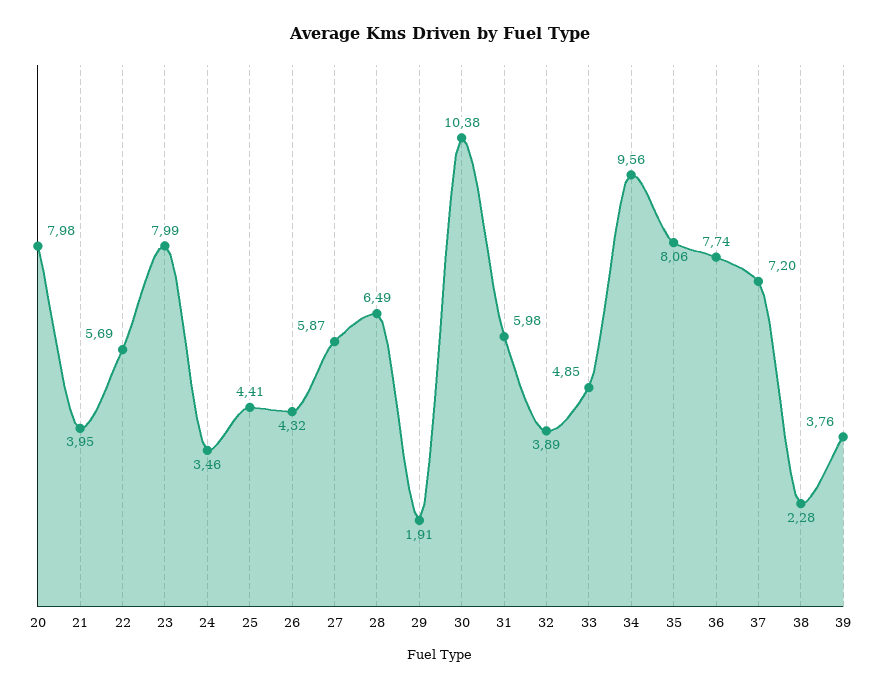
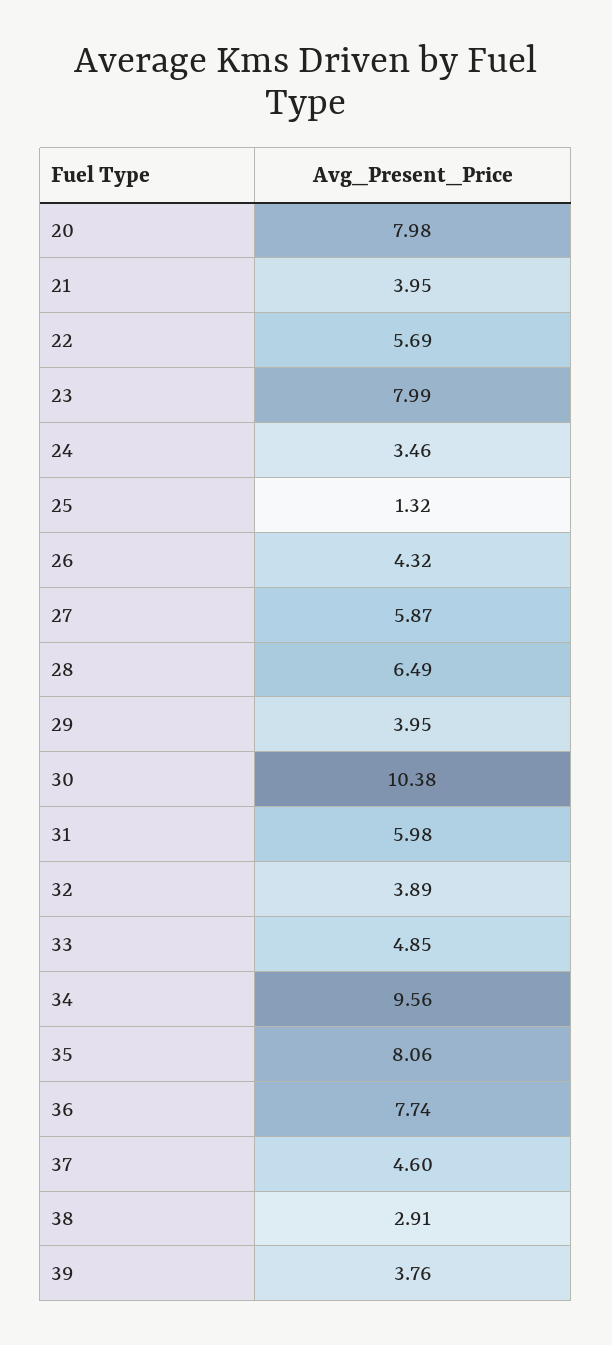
  {
    "20": 7.98,
    "21": 3.95,
    "22": 5.69,
    "23": 7.99,
    "24": 3.46,
-   "25": 4.41,
+   "25": 1.32,
    "26": 4.32,
    "27": 5.87,
    "28": 6.49,
-   "29": 1.91,
+   "29": 3.95,
    "30": 10.38,
    "31": 5.98,
    "32": 3.89,
    "33": 4.85,
    "34": 9.56,
    "35": 8.06,
    "36": 7.74,
-   "37": 7.2,
+   "37": 4.6,
-   "38": 2.28,
+   "38": 2.91,
    "39": 3.76
  }

